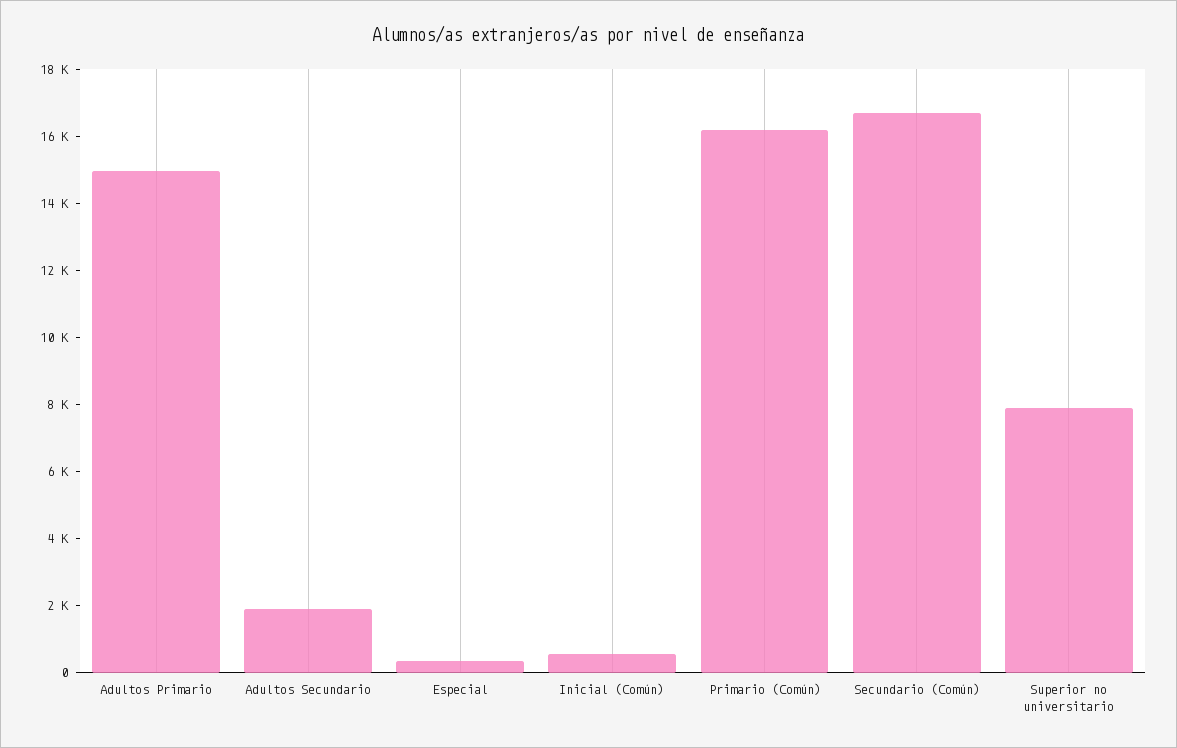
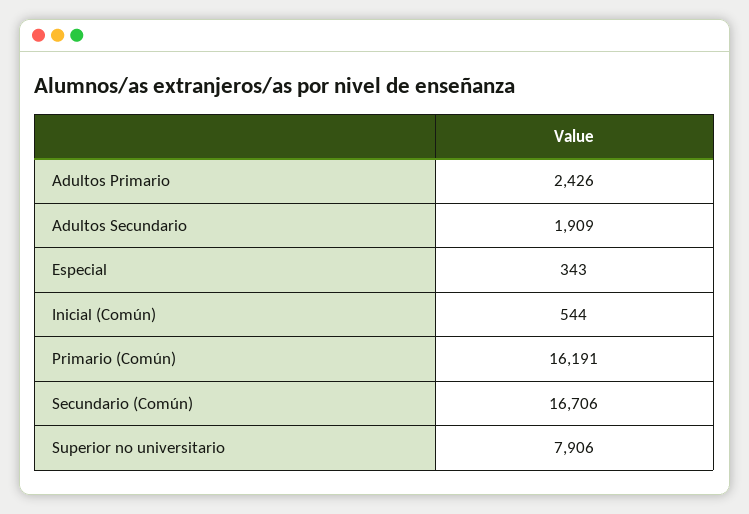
  {
-   "Adultos Primario": 15000,
+   "Adultos Primario": 2426,
    "Adultos Secundario": 1909,
    "Especial": 343,
    "Inicial (Común)": 544,
    "Primario (Común)": 16191,
    "Secundario (Común)": 16706,
    "Superior no universitario": 7906
  }

